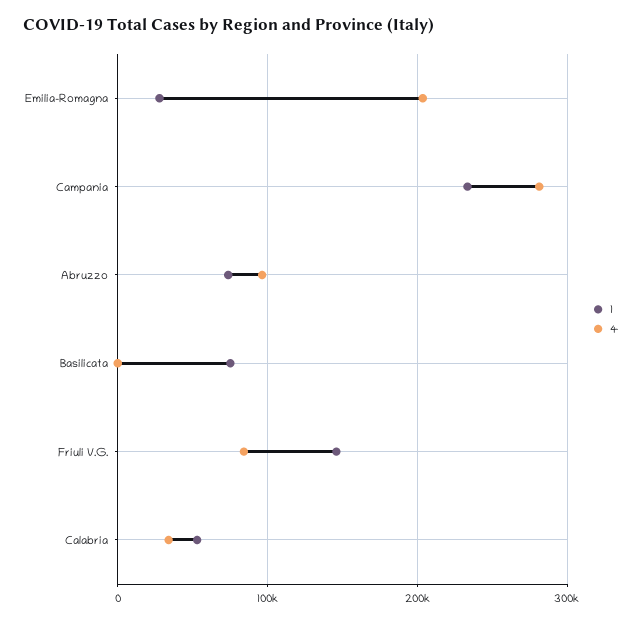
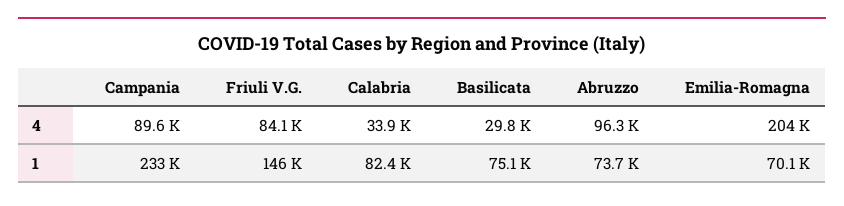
  {
    "1": {
-     "Emilia-Romagna": 30000,
+     "Emilia-Romagna": 70100,
      "Campania": 233000,
      "Abruzzo": 73700,
      "Basilicata": 75100,
      "Friuli V.G.": 146000,
-     "Calabria": 50000
+     "Calabria": 82400
    },
    "4": {
      "Emilia-Romagna": 204000,
-     "Campania": 280000,
+     "Campania": 89600,
      "Abruzzo": 96300,
-     "Basilicata": 0,
+     "Basilicata": 29800,
      "Friuli V.G.": 84100,
      "Calabria": 33900
    }
  }

